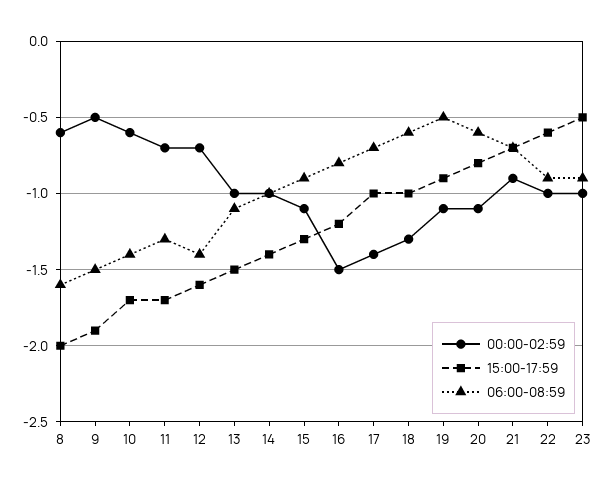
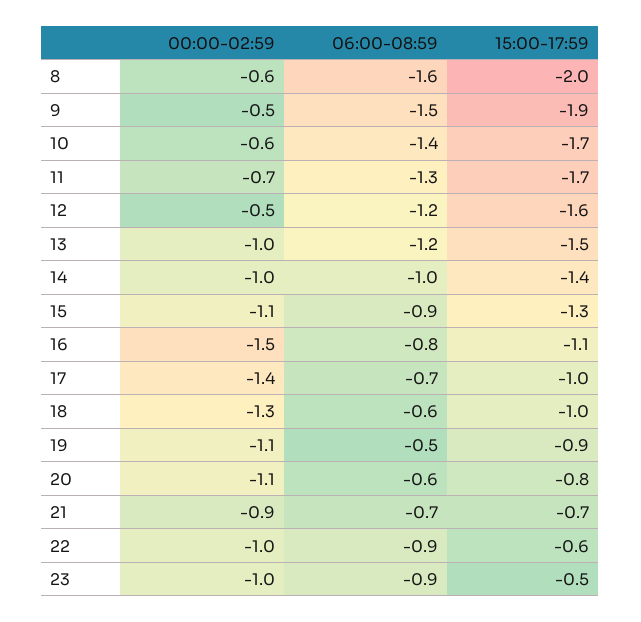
  {
    "00:00-02:59": {
      "8": -0.6,
      "9": -0.5,
      "10": -0.6,
      "11": -0.7,
-     "12": -0.7,
+     "12": -0.5,
      "13": -1,
      "14": -1,
      "15": -1.1,
      "16": -1.5,
      "17": -1.4,
      "18": -1.3,
      "19": -1.1,
      "20": -1.1,
      "21": -0.9,
      "22": -1,
      "23": -1
    },
    "15:00-17:59": {
      "8": -2,
      "9": -1.9,
      "10": -1.7,
      "11": -1.7,
      "12": -1.6,
      "13": -1.5,
      "14": -1.4,
      "15": -1.3,
-     "16": -1.2,
+     "16": -1.1,
      "17": -1,
      "18": -1,
      "19": -0.9,
      "20": -0.8,
      "21": -0.7,
      "22": -0.6,
      "23": -0.5
    },
    "06:00-08:59": {
      "8": -1.6,
      "9": -1.5,
      "10": -1.4,
      "11": -1.3,
-     "12": -1.4,
+     "12": -1.2,
-     "13": -1.1,
+     "13": -1.2,
      "14": -1,
      "15": -0.9,
      "16": -0.8,
      "17": -0.7,
      "18": -0.6,
      "19": -0.5,
      "20": -0.6,
      "21": -0.7,
      "22": -0.9,
      "23": -0.9
    }
  }

